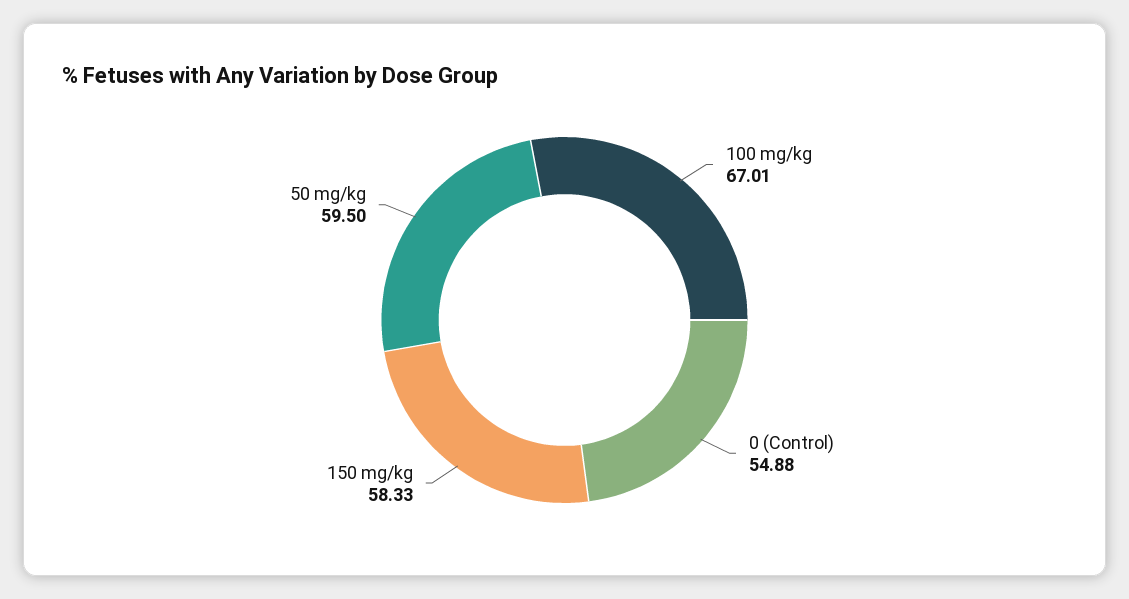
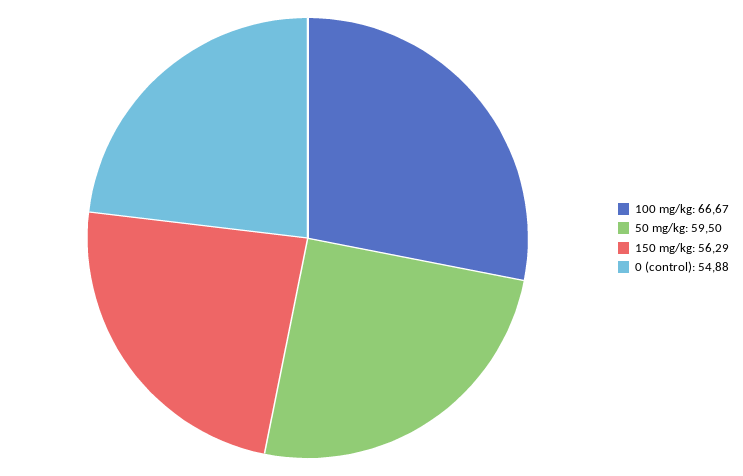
  {
-   "100 mg/kg": 67.01,
+   "100 mg/kg": 66.67,
    "0 (Control)": 54.88,
-   "150 mg/kg": 58.33,
+   "150 mg/kg": 56.29,
    "50 mg/kg": 59.5
  }

